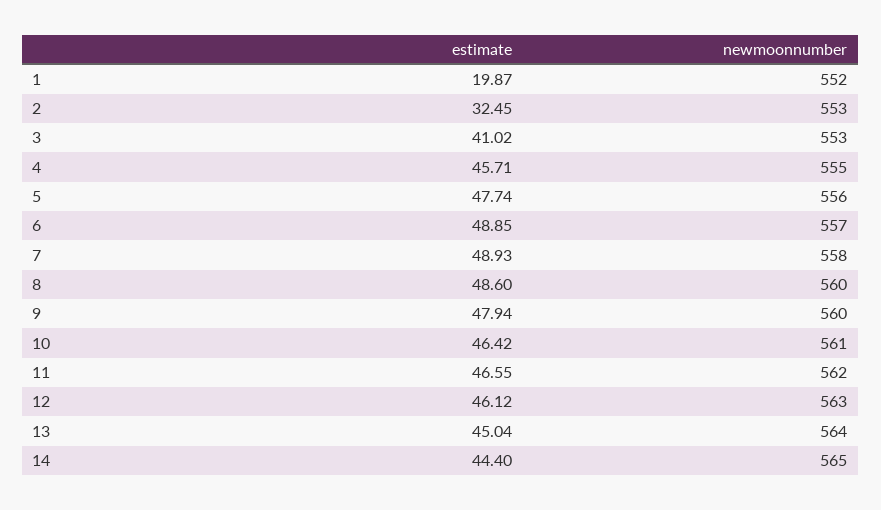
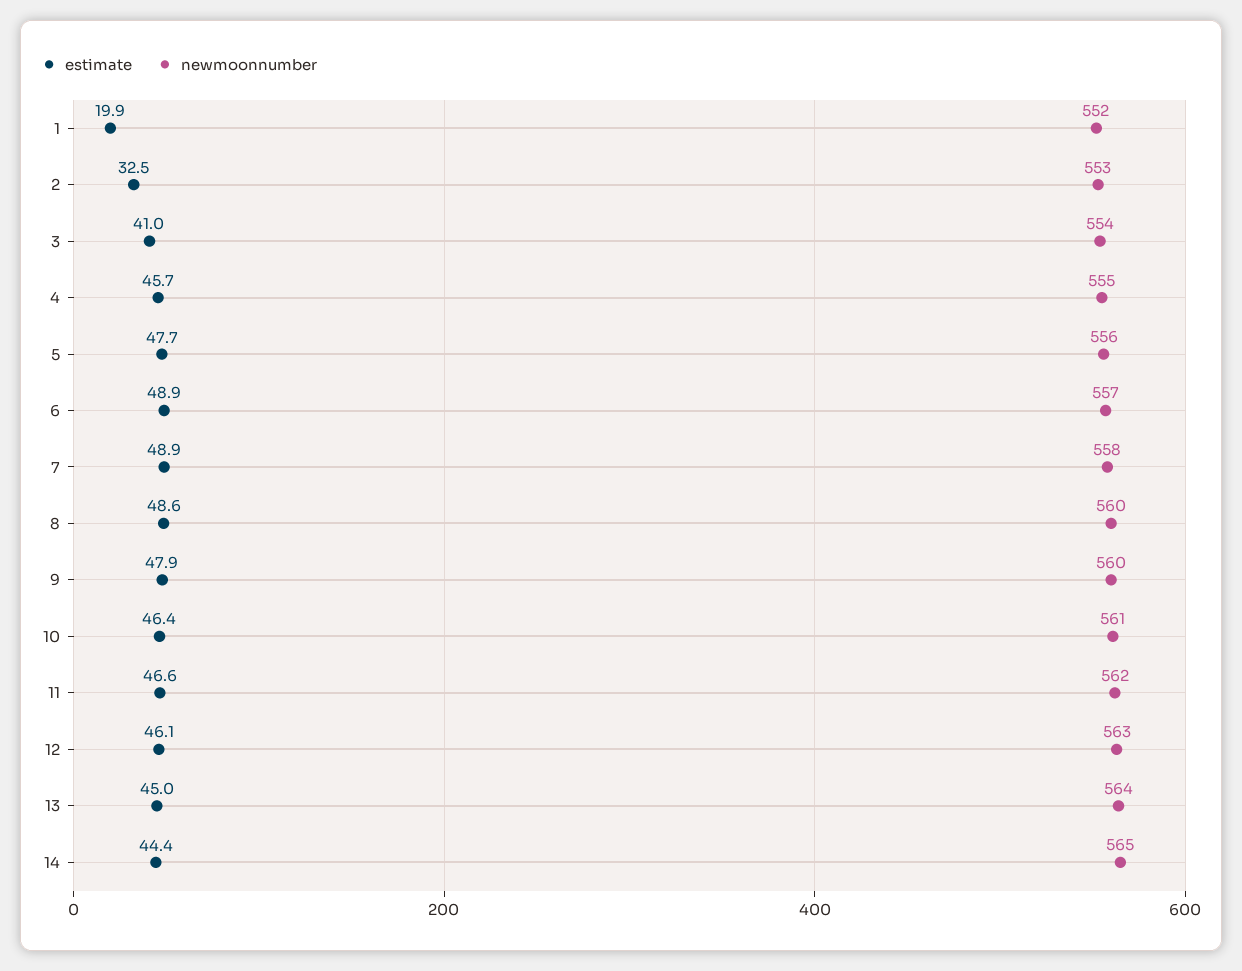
  {
    "estimate": {
      "1": 19.87,
      "2": 32.45,
      "3": 41.02,
      "4": 45.71,
      "5": 47.74,
      "6": 48.85,
      "7": 48.93,
      "8": 48.6,
      "9": 47.94,
      "10": 46.42,
      "11": 46.55,
      "12": 46.12,
      "13": 45.04,
      "14": 44.4
    },
    "newmoonnumber": {
      "1": 552,
      "2": 553,
-     "3": 553,
+     "3": 554,
      "4": 555,
      "5": 556,
      "6": 557,
      "7": 558,
      "8": 560,
      "9": 560,
      "10": 561,
      "11": 562,
      "12": 563,
      "13": 564,
      "14": 565
    }
  }

